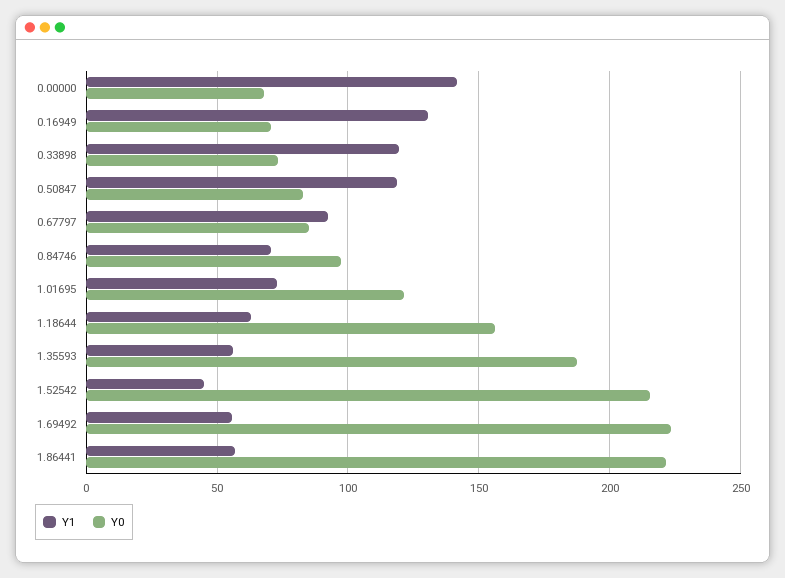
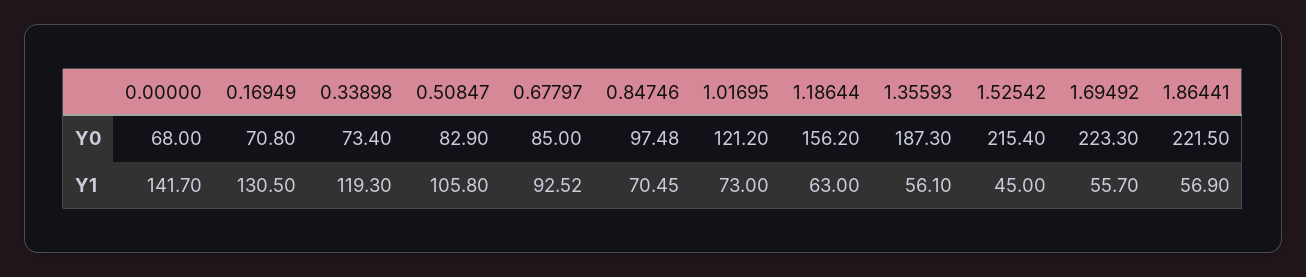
  {
    "Y1": {
      "0.00000": 141.7,
      "0.16949": 130.5,
      "0.33898": 119.3,
-     "0.50847": 120,
+     "0.50847": 105.8,
      "0.67797": 92.52,
      "0.84746": 70.45,
      "1.01695": 73,
      "1.18644": 63,
      "1.35593": 56.1,
      "1.52542": 45,
      "1.69492": 55.7,
      "1.86441": 56.9
    },
    "Y0": {
      "0.00000": 68,
      "0.16949": 70.8,
      "0.33898": 73.4,
      "0.50847": 82.9,
      "0.67797": 85,
      "0.84746": 97.48,
      "1.01695": 121.2,
      "1.18644": 156.2,
      "1.35593": 187.3,
      "1.52542": 215.4,
      "1.69492": 223.3,
      "1.86441": 221.5
    }
  }

